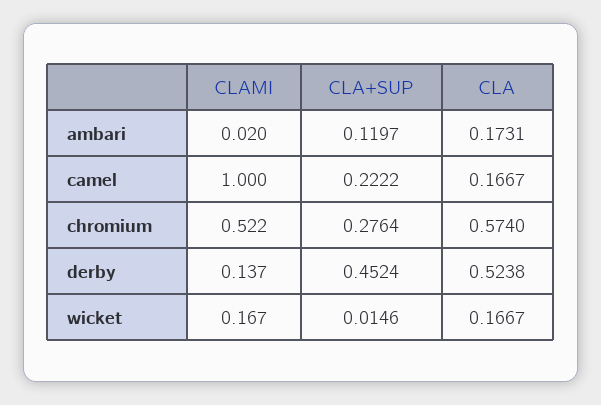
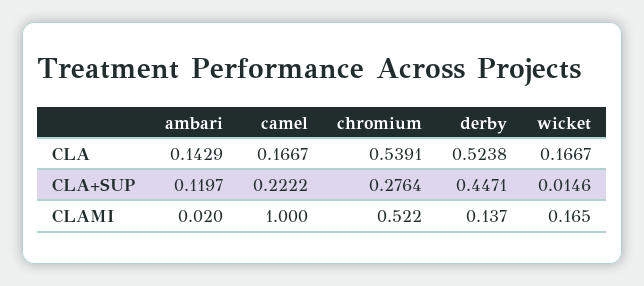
  {
    "CLAMI": {
      "ambari": 0.02,
      "camel": 1,
      "chromium": 0.522,
      "derby": 0.137,
-     "wicket": 0.167
+     "wicket": 0.165
    },
    "CLA+SUP": {
      "ambari": 0.1197,
      "camel": 0.2222,
      "chromium": 0.2764,
-     "derby": 0.4524,
+     "derby": 0.4471,
      "wicket": 0.0146
    },
    "CLA": {
-     "ambari": 0.1731,
+     "ambari": 0.1429,
      "camel": 0.1667,
-     "chromium": 0.574,
+     "chromium": 0.5391,
      "derby": 0.5238,
      "wicket": 0.1667
    }
  }

